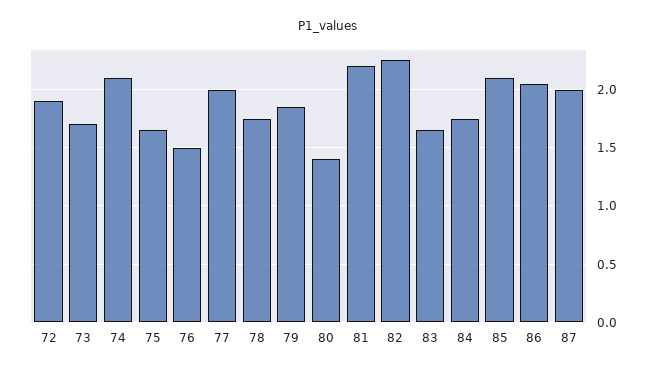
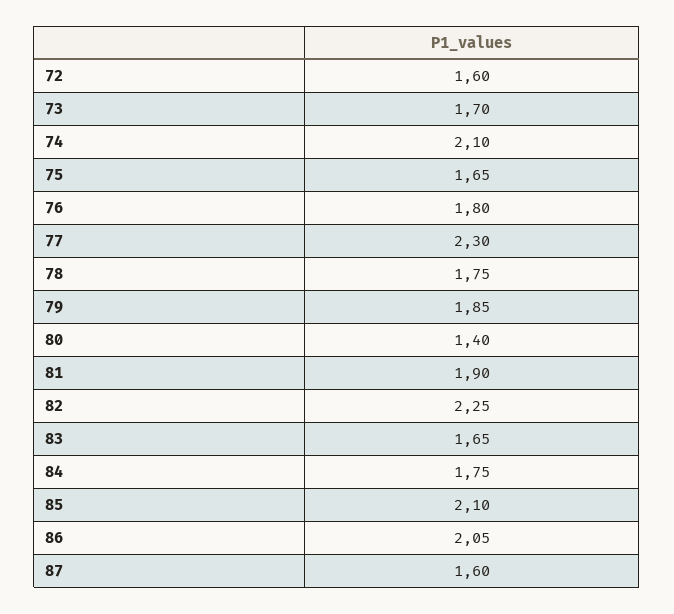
  {
-   "72": 1.9,
+   "72": 1.6,
    "73": 1.7,
    "74": 2.1,
    "75": 1.65,
-   "76": 1.5,
+   "76": 1.8,
-   "77": 2,
+   "77": 2.3,
    "78": 1.75,
    "79": 1.85,
    "80": 1.4,
-   "81": 2.2,
+   "81": 1.9,
    "82": 2.25,
    "83": 1.65,
    "84": 1.75,
    "85": 2.1,
    "86": 2.05,
-   "87": 2
+   "87": 1.6
  }

